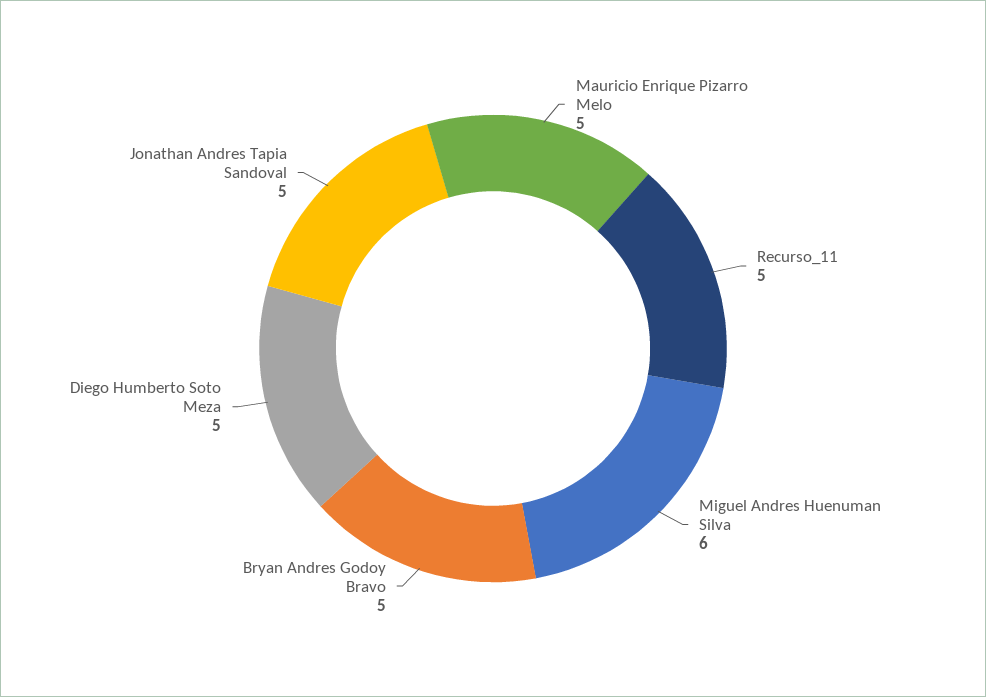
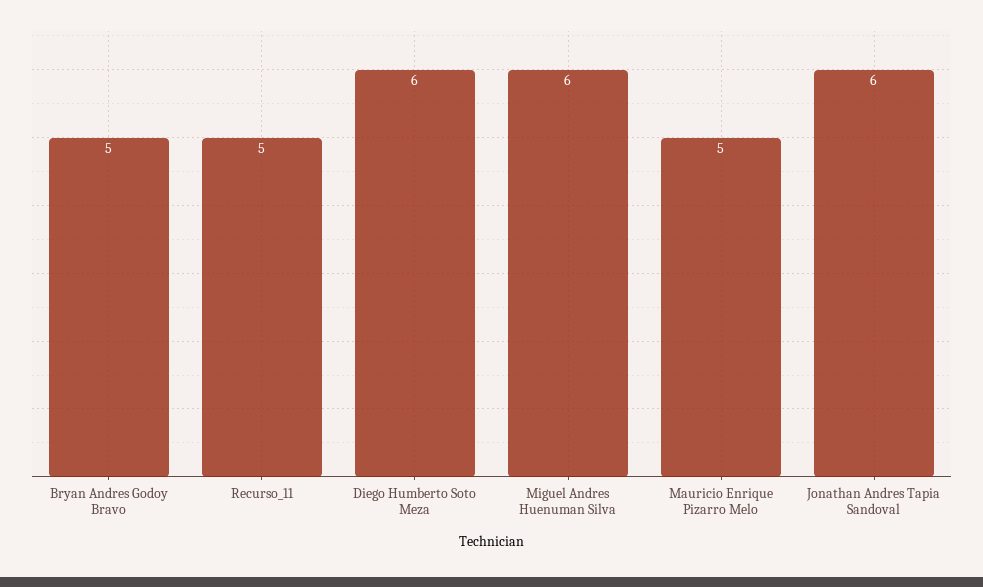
  {
    "Mauricio Enrique Pizarro Melo": 5,
    "Recurso_11": 5,
    "Miguel Andres Huenuman Silva": 6,
    "Bryan Andres Godoy Bravo": 5,
-   "Diego Humberto Soto Meza": 5,
+   "Diego Humberto Soto Meza": 6,
-   "Jonathan Andres Tapia Sandoval": 5
+   "Jonathan Andres Tapia Sandoval": 6
  }

